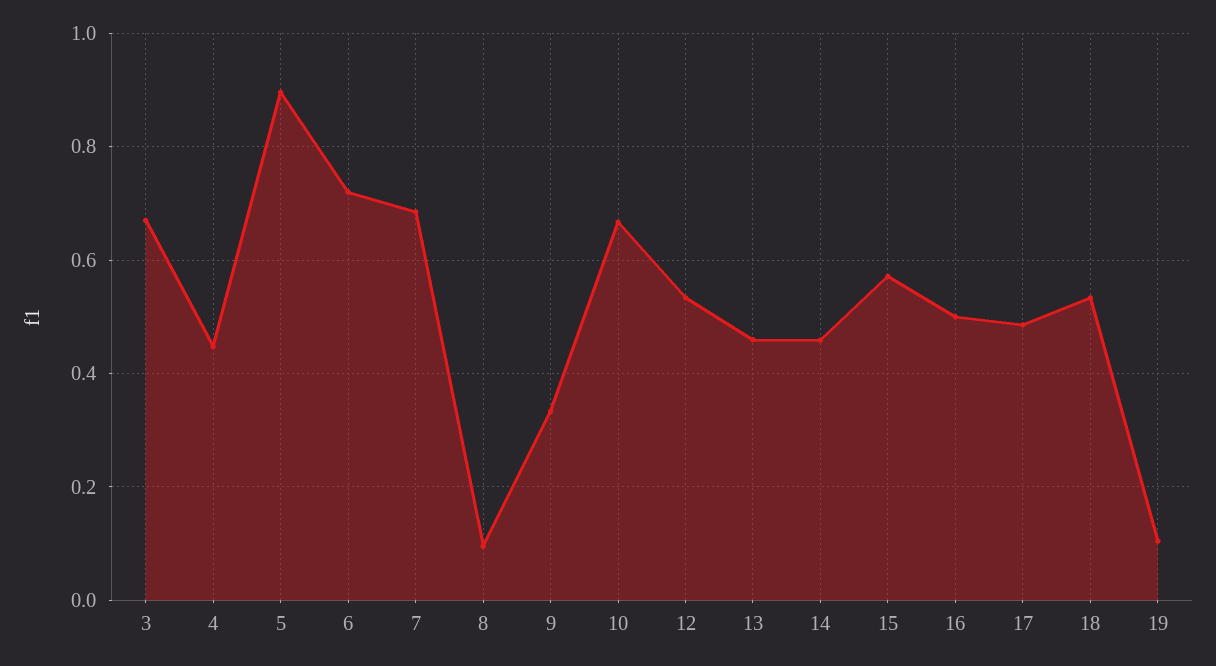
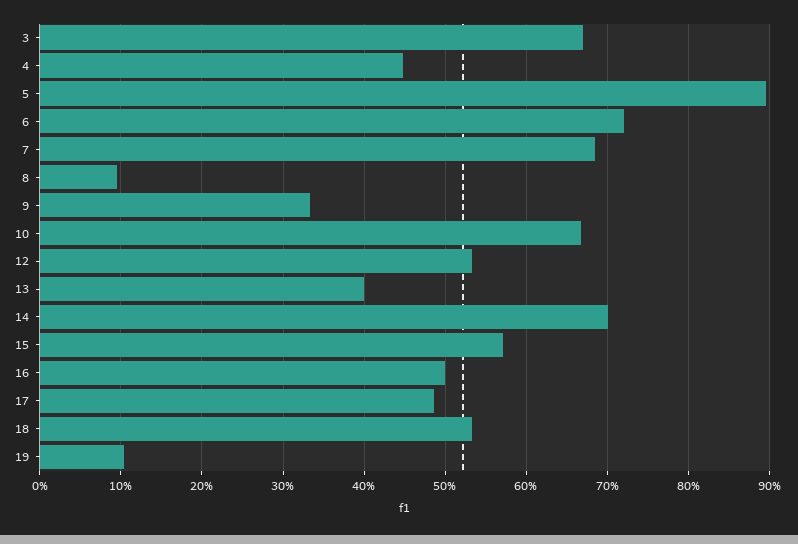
  {
    "3": 0.67,
    "4": 0.45,
    "5": 0.9,
    "6": 0.72,
    "7": 0.69,
    "8": 0.1,
    "9": 0.33,
    "10": 0.67,
    "12": 0.53,
-   "13": 0.46,
+   "13": 0.4,
-   "14": 0.46,
+   "14": 0.7,
    "15": 0.57,
    "16": 0.5,
    "17": 0.49,
    "18": 0.53,
    "19": 0.1
  }

